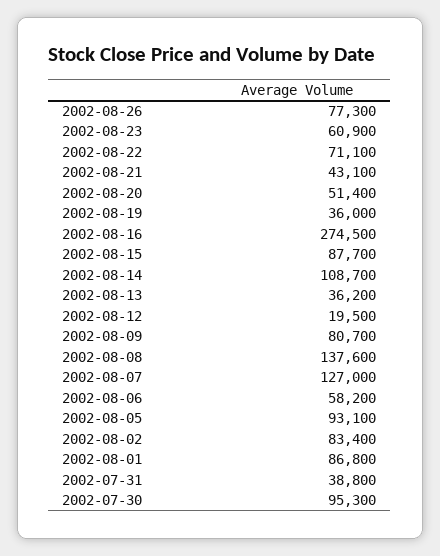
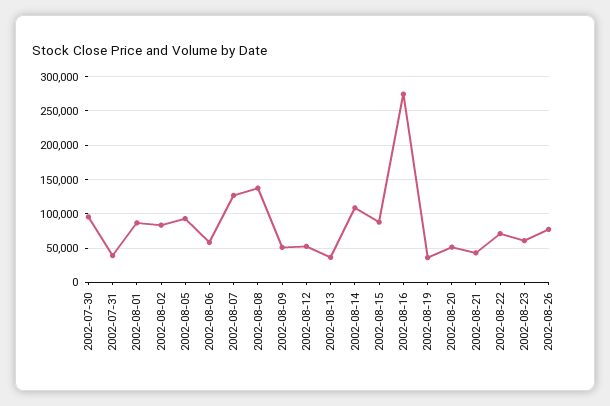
  {
    "2002-08-26": 77300,
    "2002-08-23": 60900,
    "2002-08-22": 71100,
    "2002-08-21": 43100,
    "2002-08-20": 51400,
    "2002-08-19": 36000,
    "2002-08-16": 274500,
    "2002-08-15": 87700,
    "2002-08-14": 108700,
    "2002-08-13": 36200,
-   "2002-08-12": 19500,
+   "2002-08-12": 50000,
-   "2002-08-09": 80700,
+   "2002-08-09": 50000,
    "2002-08-08": 137600,
    "2002-08-07": 127000,
    "2002-08-06": 58200,
    "2002-08-05": 93100,
    "2002-08-02": 83400,
    "2002-08-01": 86800,
    "2002-07-31": 38800,
    "2002-07-30": 95300
  }

